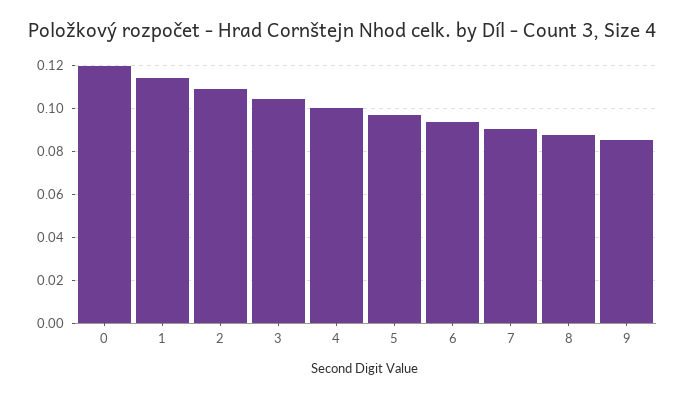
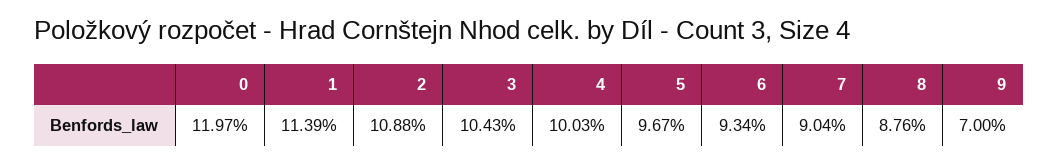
  {
    "0": 0.1197,
    "1": 0.1139,
    "2": 0.1088,
    "3": 0.1043,
    "4": 0.1003,
    "5": 0.0967,
    "6": 0.0934,
    "7": 0.0904,
    "8": 0.0876,
-   "9": 0.085
+   "9": 0.07
  }

